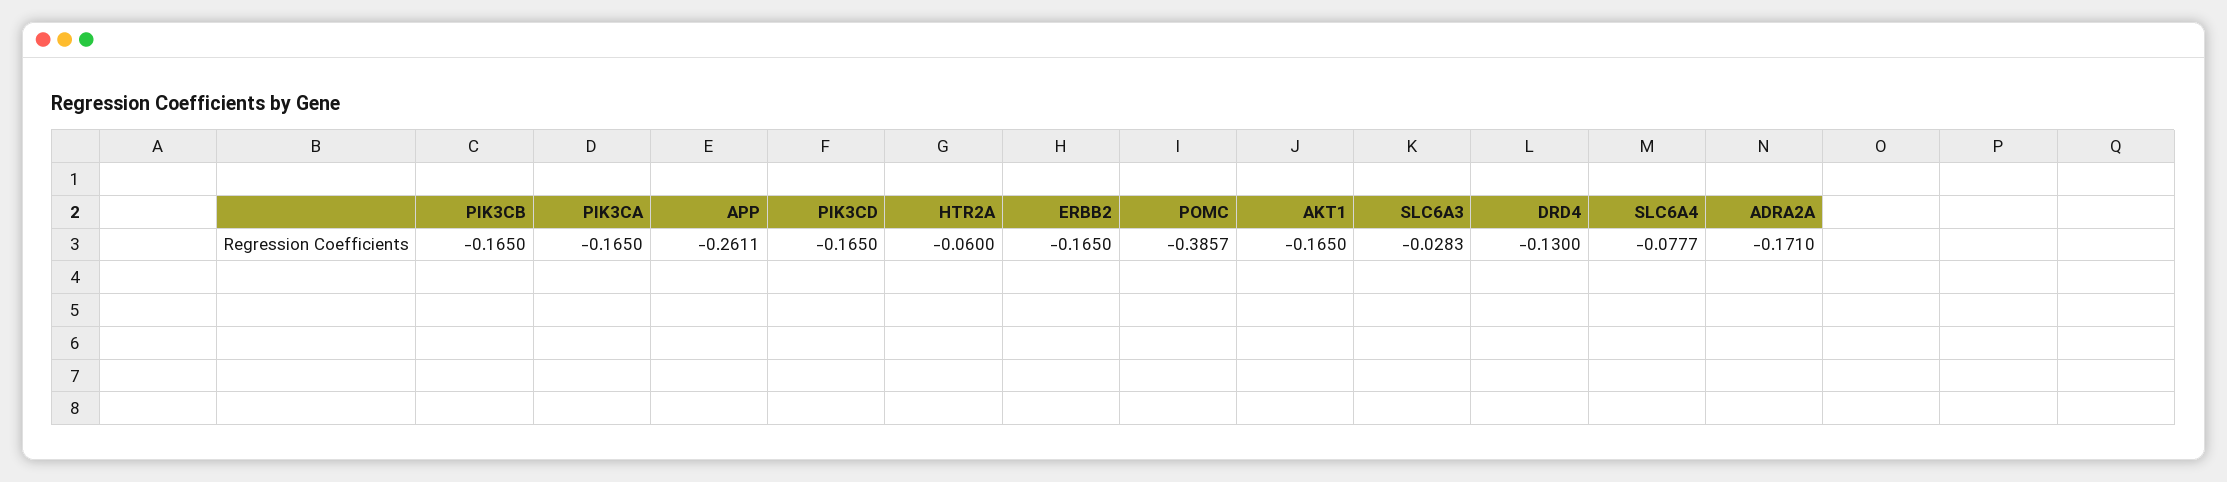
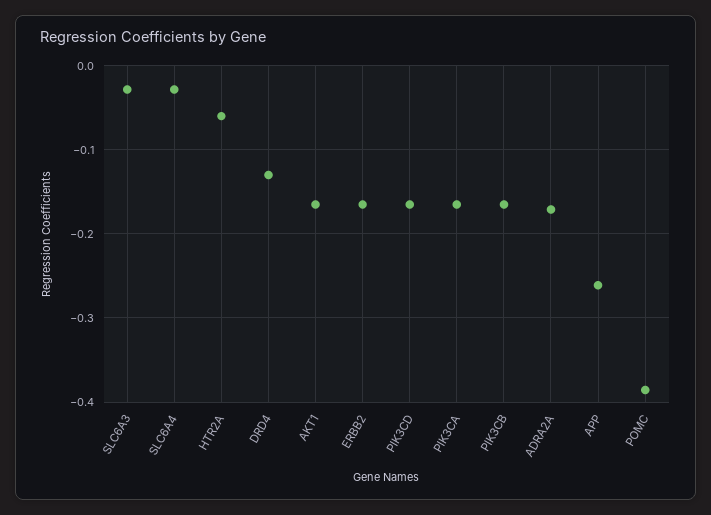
  {
    "PIK3CB": -0.165,
    "PIK3CA": -0.165,
    "APP": -0.2611,
    "PIK3CD": -0.165,
    "HTR2A": -0.06,
    "ERBB2": -0.165,
    "POMC": -0.3857,
    "AKT1": -0.165,
    "SLC6A3": -0.0283,
    "DRD4": -0.13,
-   "SLC6A4": -0.0777,
+   "SLC6A4": -0.03,
    "ADRA2A": -0.171
  }

